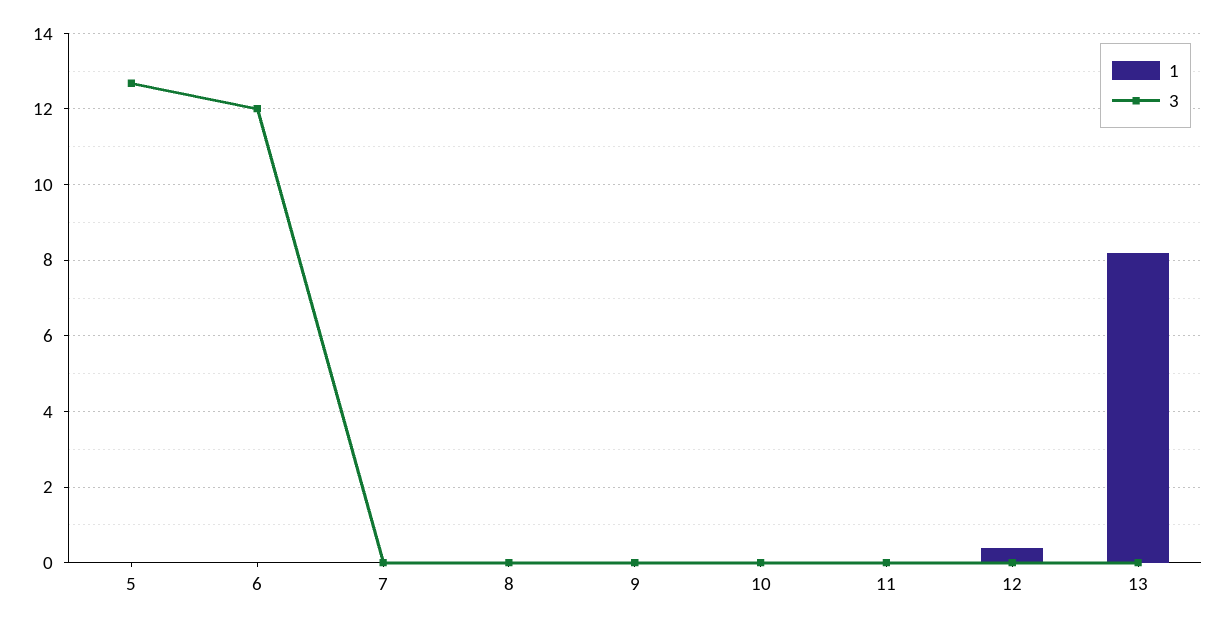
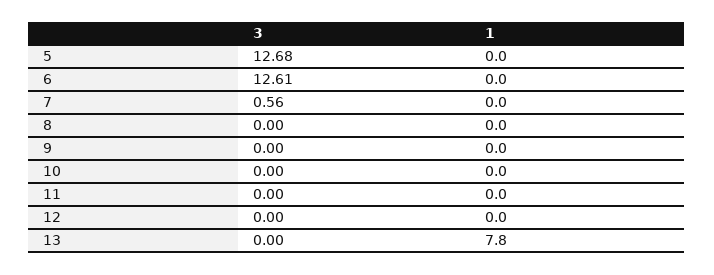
  {
    "1": {
      "5": 0,
      "6": 0,
      "7": 0,
      "8": 0,
      "9": 0,
      "10": 0,
      "11": 0,
-     "12": 0.4,
+     "12": 0,
-     "13": 8.2
+     "13": 7.8
    },
    "3": {
      "5": 12.68,
-     "6": 12,
+     "6": 12.61,
-     "7": 0,
+     "7": 0.56,
      "8": 0,
      "9": 0,
      "10": 0,
      "11": 0,
      "12": 0,
      "13": 0
    }
  }

